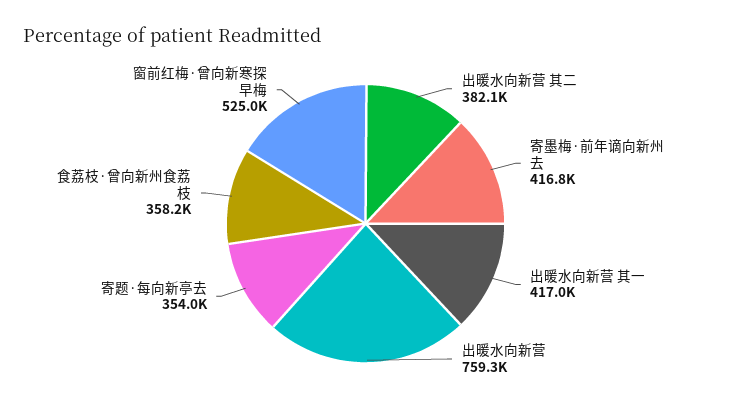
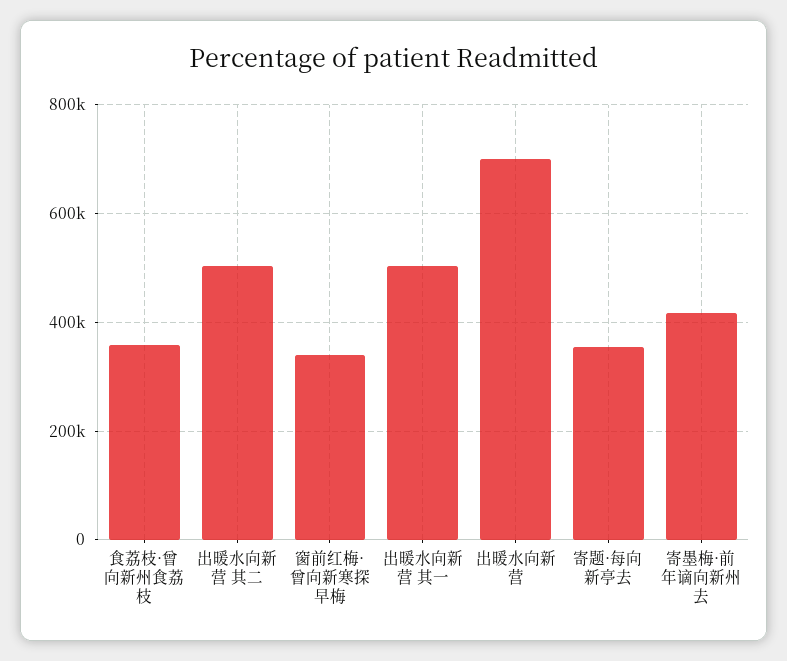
  {
-   "出暖水向新营 其二": 382100,
+   "出暖水向新营 其二": 500000,
    "寄墨梅·前年谪向新州去": 416800,
-   "出暖水向新营 其一": 417000,
+   "出暖水向新营 其一": 500000,
-   "出暖水向新营": 759300,
+   "出暖水向新营": 700000,
    "寄题·每向新亭去": 354000,
    "食荔枝·曾向新州食荔枝": 358200,
-   "窗前红梅·曾向新寒探早梅": 525000
+   "窗前红梅·曾向新寒探早梅": 340000
  }

